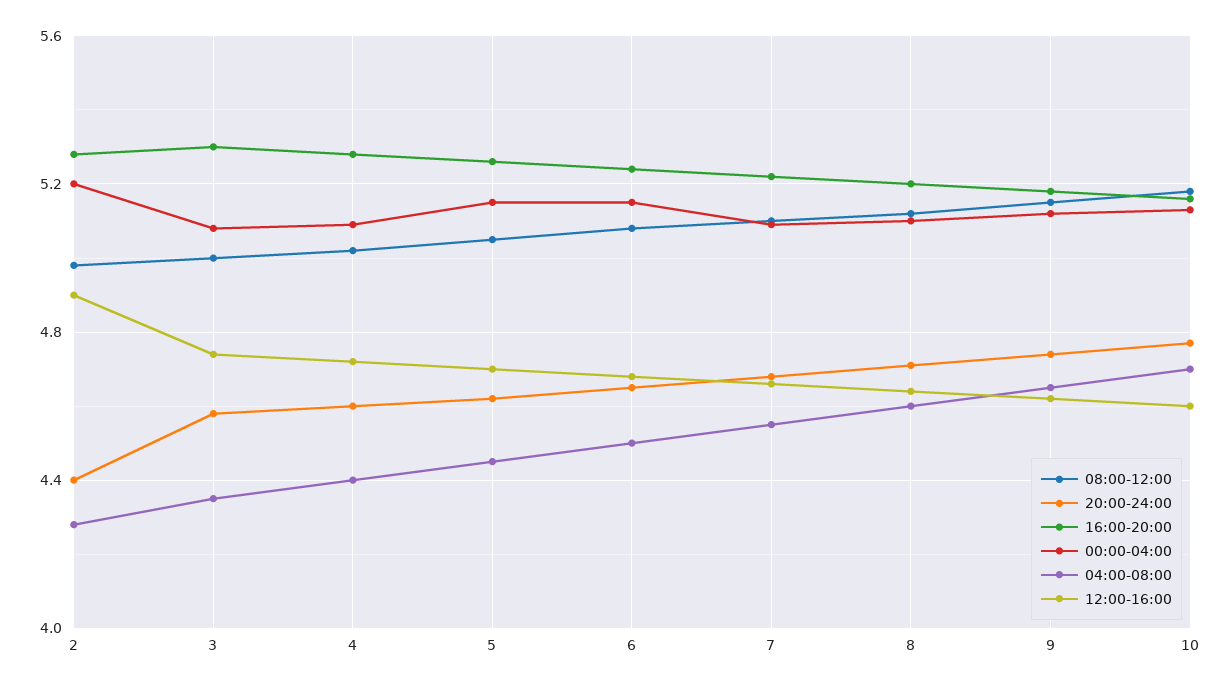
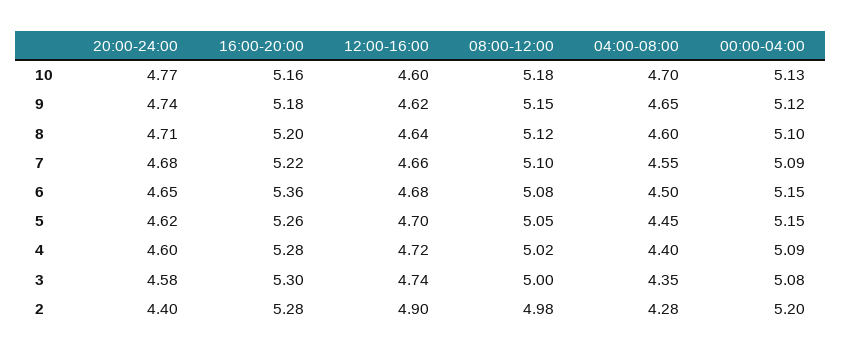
  {
    "08:00-12:00": {
      "2": 4.98,
      "3": 5,
      "4": 5.02,
      "5": 5.05,
      "6": 5.08,
      "7": 5.1,
      "8": 5.12,
      "9": 5.15,
      "10": 5.18
    },
    "20:00-24:00": {
      "2": 4.4,
      "3": 4.58,
      "4": 4.6,
      "5": 4.62,
      "6": 4.65,
      "7": 4.68,
      "8": 4.71,
      "9": 4.74,
      "10": 4.77
    },
    "16:00-20:00": {
      "2": 5.28,
      "3": 5.3,
      "4": 5.28,
      "5": 5.26,
-     "6": 5.25,
+     "6": 5.36,
      "7": 5.22,
      "8": 5.2,
      "9": 5.18,
      "10": 5.16
    },
    "00:00-04:00": {
      "2": 5.2,
      "3": 5.08,
      "4": 5.09,
      "5": 5.15,
      "6": 5.15,
      "7": 5.09,
      "8": 5.1,
      "9": 5.12,
      "10": 5.13
    },
    "04:00-08:00": {
      "2": 4.28,
      "3": 4.35,
      "4": 4.4,
      "5": 4.45,
      "6": 4.5,
      "7": 4.55,
      "8": 4.6,
      "9": 4.65,
      "10": 4.7
    },
    "12:00-16:00": {
      "2": 4.9,
      "3": 4.74,
      "4": 4.72,
      "5": 4.7,
      "6": 4.68,
      "7": 4.66,
      "8": 4.64,
      "9": 4.62,
      "10": 4.6
    }
  }

